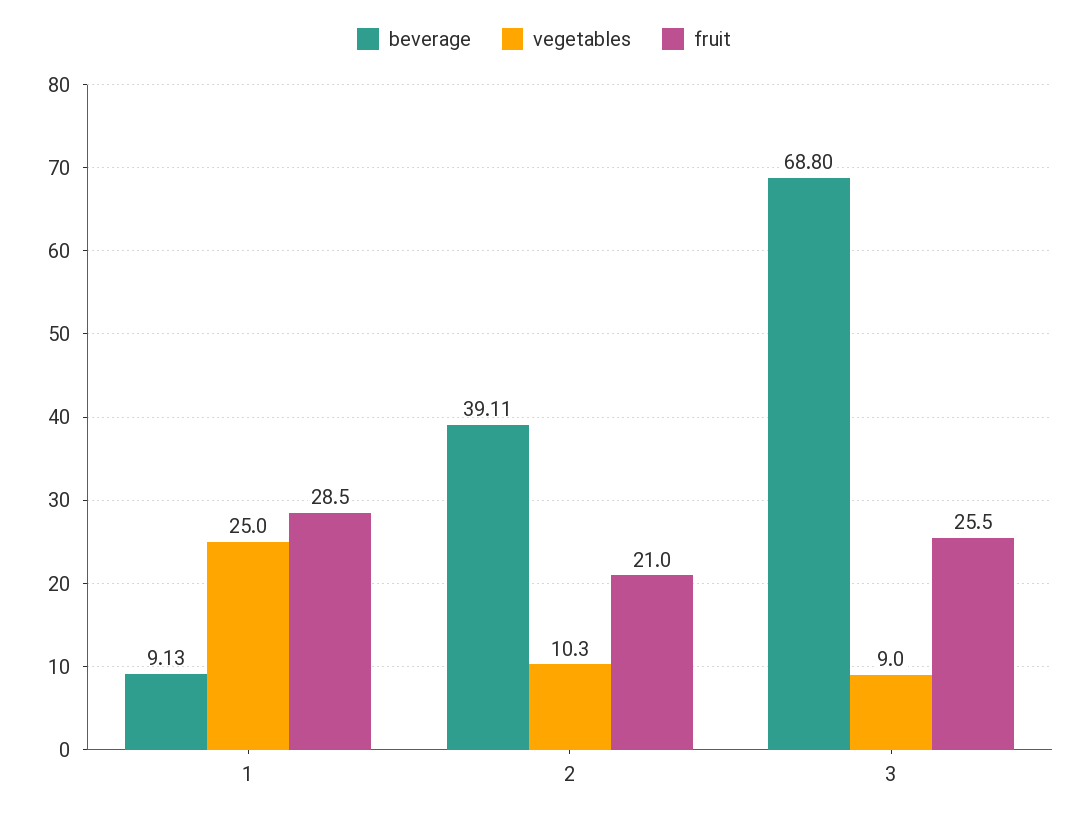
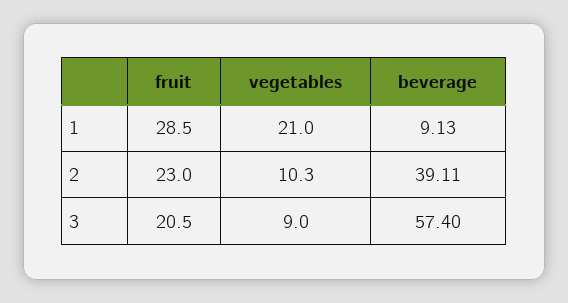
  {
    "beverage": {
      "1": 9.13,
      "2": 39.11,
-     "3": 68.8
+     "3": 57.4
    },
    "vegetables": {
-     "1": 25,
+     "1": 21,
      "2": 10.3,
      "3": 9
    },
    "fruit": {
      "1": 28.5,
-     "2": 21,
+     "2": 23,
-     "3": 25.5
+     "3": 20.5
    }
  }

